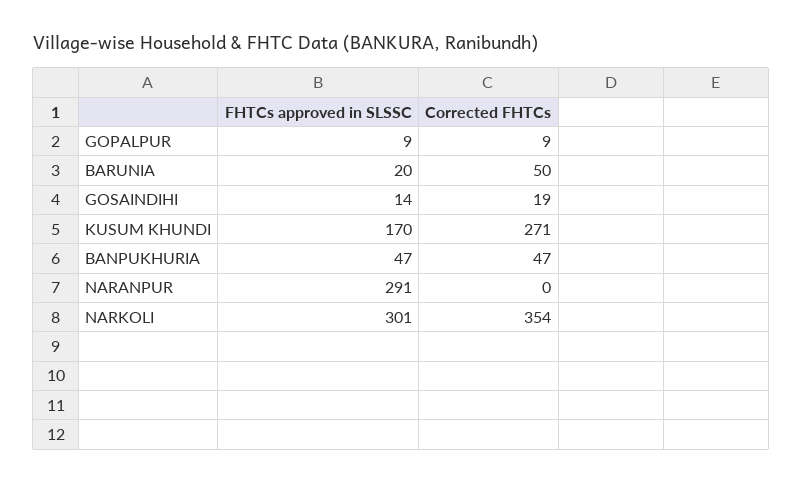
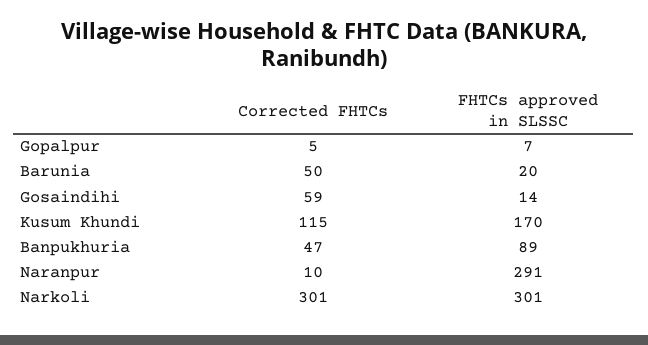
  {
    "FHTCs approved in SLSSC": {
-     "GOPALPUR": 9,
+     "GOPALPUR": 7,
      "BARUNIA": 20,
      "GOSAINDIHI": 14,
      "KUSUM KHUNDI": 170,
-     "BANPUKHURIA": 47,
+     "BANPUKHURIA": 89,
      "NARANPUR": 291,
      "NARKOLI": 301
    },
    "Corrected FHTCs": {
-     "GOPALPUR": 9,
+     "GOPALPUR": 5,
      "BARUNIA": 50,
-     "GOSAINDIHI": 19,
+     "GOSAINDIHI": 59,
-     "KUSUM KHUNDI": 271,
+     "KUSUM KHUNDI": 115,
      "BANPUKHURIA": 47,
-     "NARANPUR": 0,
+     "NARANPUR": 10,
-     "NARKOLI": 354
+     "NARKOLI": 301
    }
  }

